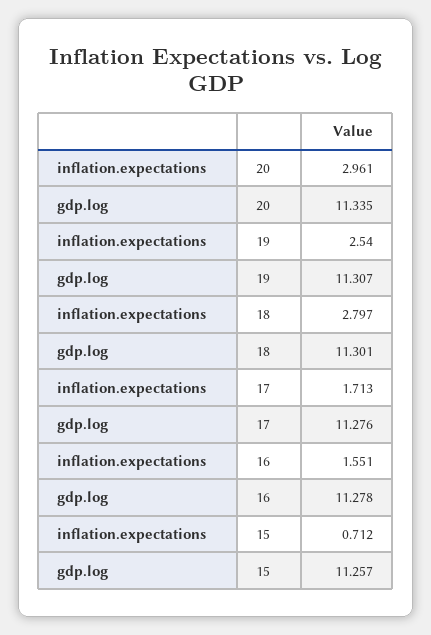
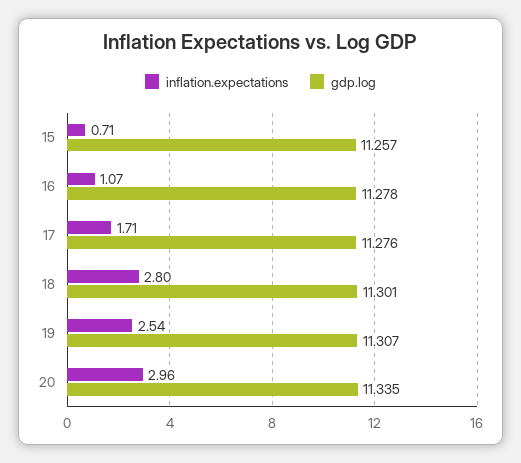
  {
    "inflation.expectations": {
      "20": 2.961,
      "19": 2.54,
      "18": 2.797,
      "17": 1.713,
-     "16": 1.551,
+     "16": 1.07,
      "15": 0.712
    },
    "gdp.log": {
      "20": 11.335,
      "19": 11.307,
      "18": 11.301,
      "17": 11.276,
      "16": 11.278,
      "15": 11.257
    }
  }

